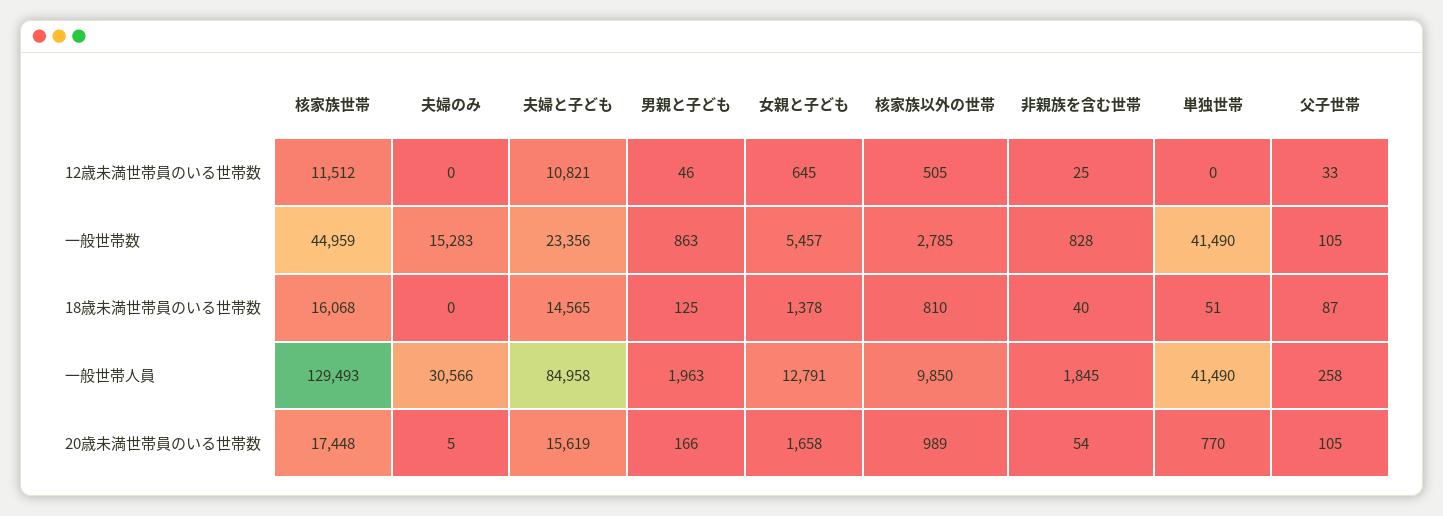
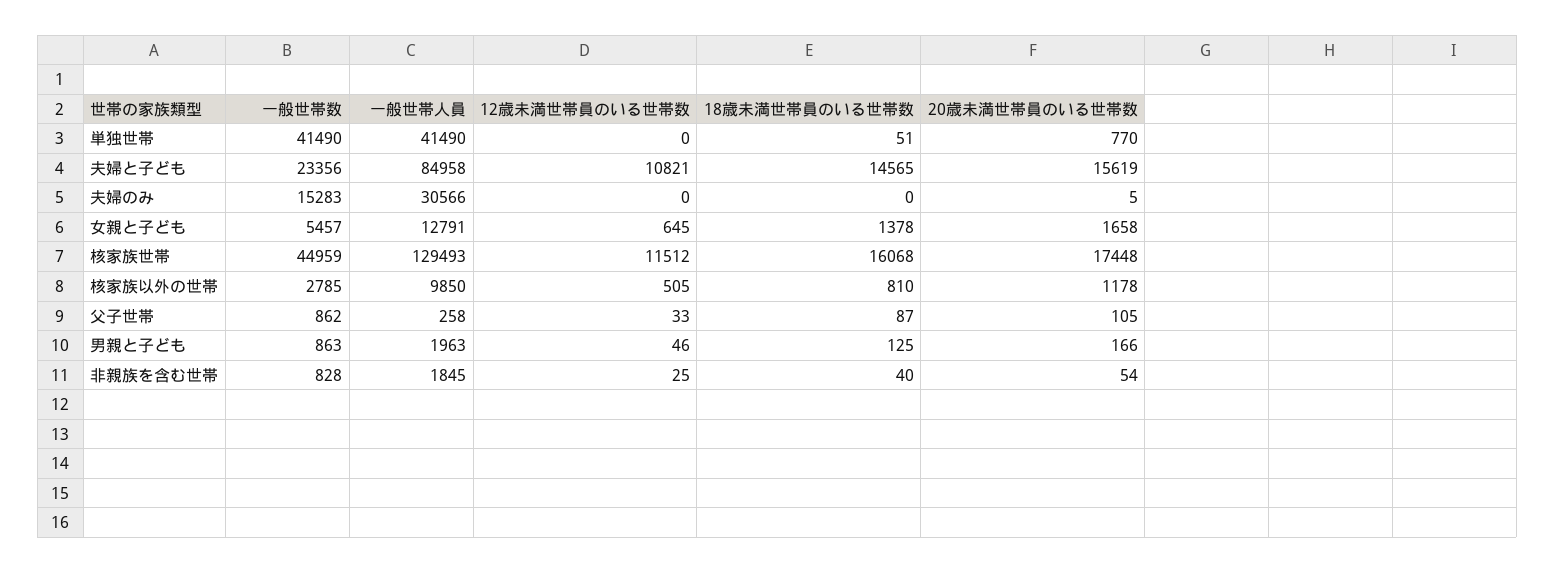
  {
    "核家族世帯": {
      "12歳未満世帯員のいる世帯数": 11512,
      "一般世帯数": 44959,
      "18歳未満世帯員のいる世帯数": 16068,
      "一般世帯人員": 129493,
      "20歳未満世帯員のいる世帯数": 17448
    },
    "夫婦のみ": {
      "12歳未満世帯員のいる世帯数": 0,
      "一般世帯数": 15283,
      "18歳未満世帯員のいる世帯数": 0,
      "一般世帯人員": 30566,
      "20歳未満世帯員のいる世帯数": 5
    },
    "夫婦と子ども": {
      "12歳未満世帯員のいる世帯数": 10821,
      "一般世帯数": 23356,
      "18歳未満世帯員のいる世帯数": 14565,
      "一般世帯人員": 84958,
      "20歳未満世帯員のいる世帯数": 15619
    },
    "男親と子ども": {
      "12歳未満世帯員のいる世帯数": 46,
      "一般世帯数": 863,
      "18歳未満世帯員のいる世帯数": 125,
      "一般世帯人員": 1963,
      "20歳未満世帯員のいる世帯数": 166
    },
    "女親と子ども": {
      "12歳未満世帯員のいる世帯数": 645,
      "一般世帯数": 5457,
      "18歳未満世帯員のいる世帯数": 1378,
      "一般世帯人員": 12791,
      "20歳未満世帯員のいる世帯数": 1658
    },
    "核家族以外の世帯": {
      "12歳未満世帯員のいる世帯数": 505,
      "一般世帯数": 2785,
      "18歳未満世帯員のいる世帯数": 810,
      "一般世帯人員": 9850,
-     "20歳未満世帯員のいる世帯数": 989
+     "20歳未満世帯員のいる世帯数": 1178
    },
    "非親族を含む世帯": {
      "12歳未満世帯員のいる世帯数": 25,
      "一般世帯数": 828,
      "18歳未満世帯員のいる世帯数": 40,
      "一般世帯人員": 1845,
      "20歳未満世帯員のいる世帯数": 54
    },
    "単独世帯": {
      "12歳未満世帯員のいる世帯数": 0,
      "一般世帯数": 41490,
      "18歳未満世帯員のいる世帯数": 51,
      "一般世帯人員": 41490,
      "20歳未満世帯員のいる世帯数": 770
    },
    "父子世帯": {
      "12歳未満世帯員のいる世帯数": 33,
-     "一般世帯数": 105,
+     "一般世帯数": 862,
      "18歳未満世帯員のいる世帯数": 87,
      "一般世帯人員": 258,
      "20歳未満世帯員のいる世帯数": 105
    }
  }

